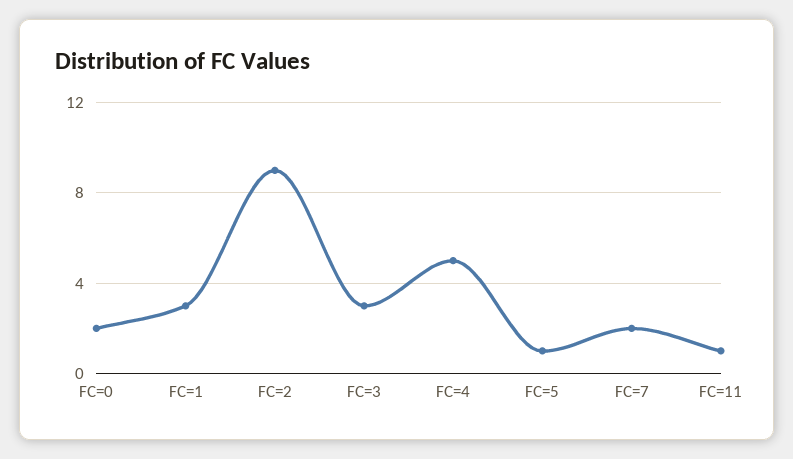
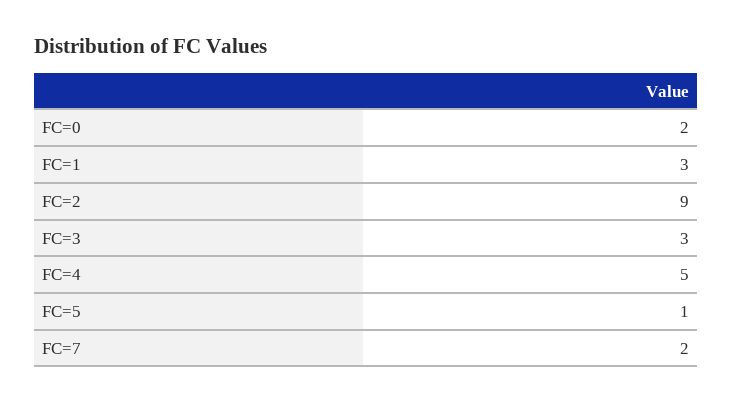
  {
    "FC=0": 2,
    "FC=1": 3,
    "FC=2": 9,
    "FC=3": 3,
    "FC=4": 5,
    "FC=5": 1,
-   "FC=7": 2,
+   "FC=7": 2
-   "FC=11": 1
  }

